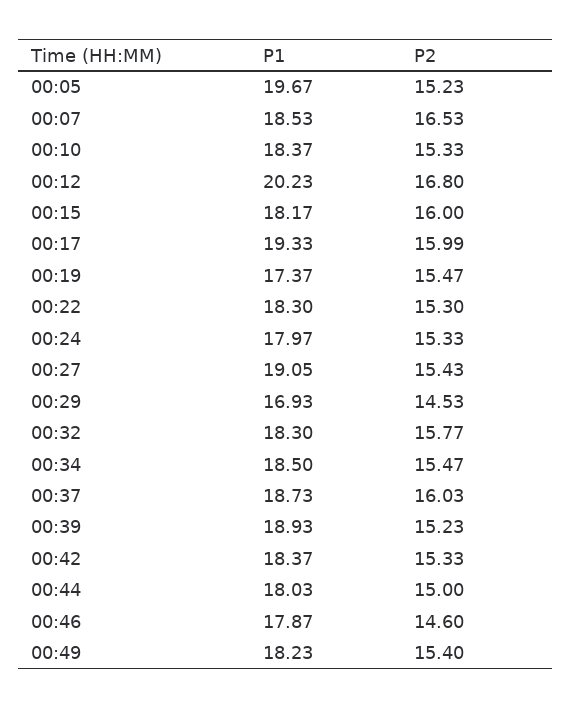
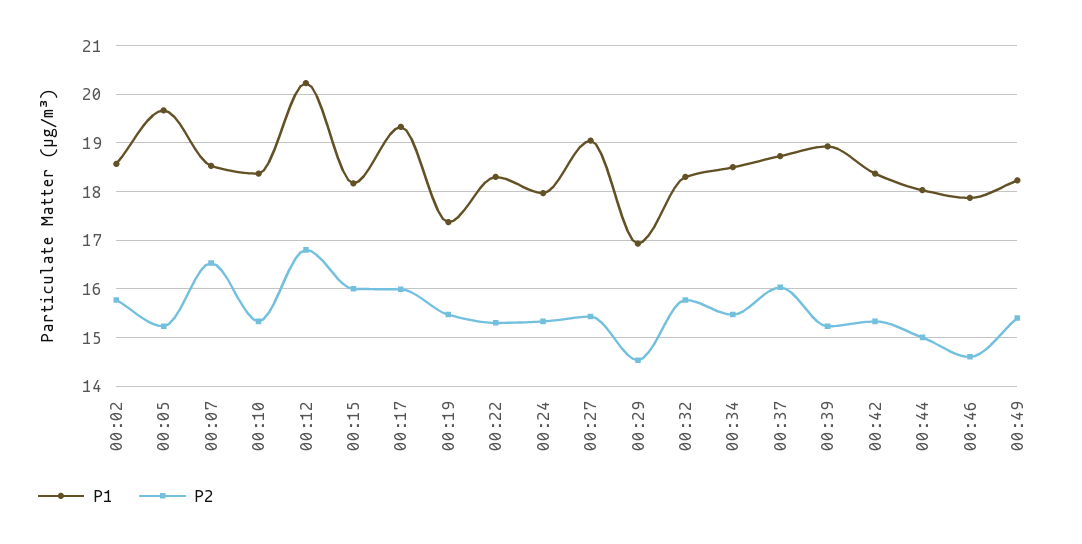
  {
    "P1": {
      "00:05": 19.67,
      "00:07": 18.53,
      "00:10": 18.37,
      "00:12": 20.23,
      "00:15": 18.17,
      "00:17": 19.33,
      "00:19": 17.37,
      "00:22": 18.3,
      "00:24": 17.97,
      "00:27": 19.05,
      "00:29": 16.93,
      "00:32": 18.3,
      "00:34": 18.5,
      "00:37": 18.73,
      "00:39": 18.93,
      "00:42": 18.37,
      "00:44": 18.03,
      "00:46": 17.87,
-     "00:49": 18.23
+     "00:49": 18.23,
+     "00:02": 18.6
    },
    "P2": {
      "00:05": 15.23,
      "00:07": 16.53,
      "00:10": 15.33,
      "00:12": 16.8,
      "00:15": 16,
      "00:17": 15.99,
      "00:19": 15.47,
      "00:22": 15.3,
      "00:24": 15.33,
      "00:27": 15.43,
      "00:29": 14.53,
      "00:32": 15.77,
      "00:34": 15.47,
      "00:37": 16.03,
      "00:39": 15.23,
      "00:42": 15.33,
      "00:44": 15,
      "00:46": 14.6,
-     "00:49": 15.4
+     "00:49": 15.4,
+     "00:02": 15.8
    }
  }

